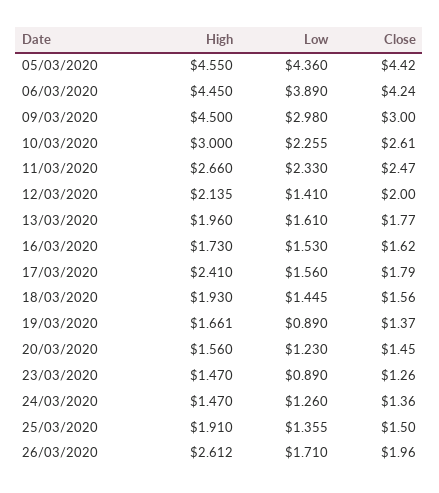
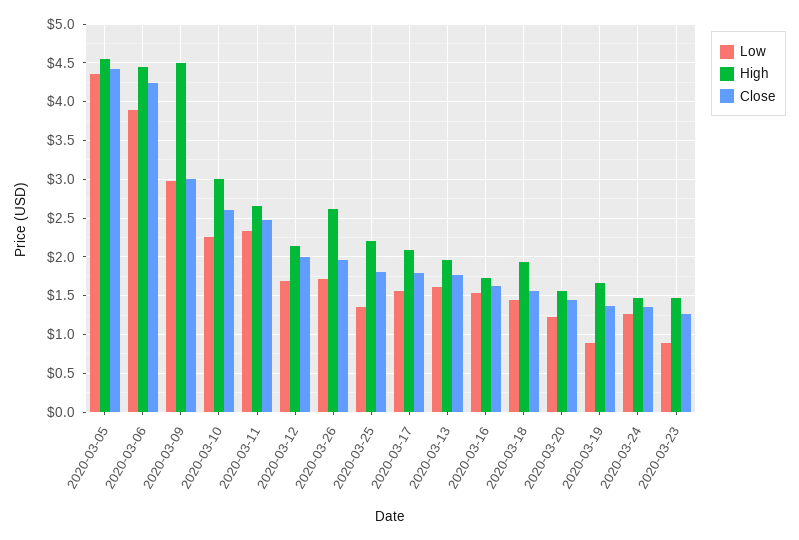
  {
    "High": {
      "05/03/2020": 4.55,
      "06/03/2020": 4.45,
      "09/03/2020": 4.5,
      "10/03/2020": 3,
      "11/03/2020": 2.66,
      "12/03/2020": 2.135,
      "13/03/2020": 1.96,
      "16/03/2020": 1.73,
-     "17/03/2020": 2.41,
+     "17/03/2020": 2.1,
      "18/03/2020": 1.93,
      "19/03/2020": 1.661,
      "20/03/2020": 1.56,
      "23/03/2020": 1.47,
      "24/03/2020": 1.47,
-     "25/03/2020": 1.91,
+     "25/03/2020": 2.2,
      "26/03/2020": 2.612
    },
    "Low": {
      "05/03/2020": 4.36,
      "06/03/2020": 3.89,
      "09/03/2020": 2.98,
      "10/03/2020": 2.255,
      "11/03/2020": 2.33,
-     "12/03/2020": 1.41,
+     "12/03/2020": 1.7,
      "13/03/2020": 1.61,
      "16/03/2020": 1.53,
      "17/03/2020": 1.56,
      "18/03/2020": 1.445,
      "19/03/2020": 0.89,
      "20/03/2020": 1.23,
      "23/03/2020": 0.89,
      "24/03/2020": 1.26,
      "25/03/2020": 1.355,
      "26/03/2020": 1.71
    },
    "Close": {
      "05/03/2020": 4.42,
      "06/03/2020": 4.24,
      "09/03/2020": 3,
      "10/03/2020": 2.61,
      "11/03/2020": 2.47,
      "12/03/2020": 2,
      "13/03/2020": 1.77,
      "16/03/2020": 1.62,
      "17/03/2020": 1.79,
      "18/03/2020": 1.56,
      "19/03/2020": 1.37,
      "20/03/2020": 1.45,
      "23/03/2020": 1.26,
      "24/03/2020": 1.36,
-     "25/03/2020": 1.5,
+     "25/03/2020": 1.8,
      "26/03/2020": 1.96
    }
  }

